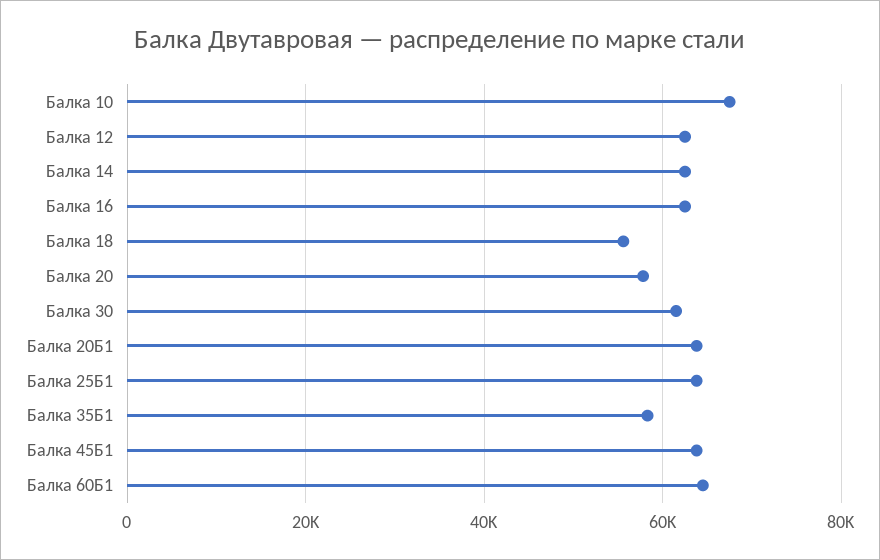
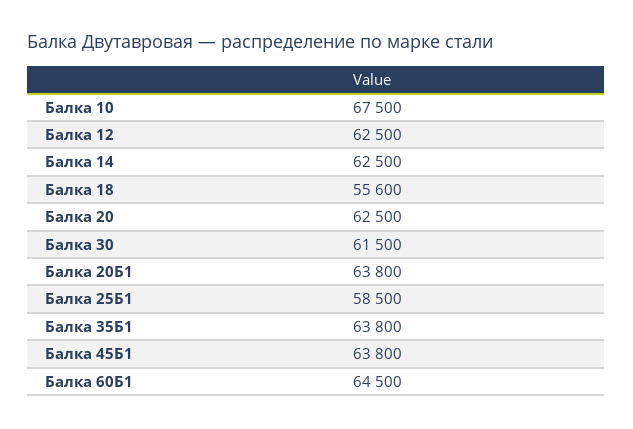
  {
    "Балка 10": 67500,
    "Балка 12": 62500,
    "Балка 14": 62500,
-   "Балка 16": 62000,
    "Балка 18": 55600,
-   "Балка 20": 58000,
+   "Балка 20": 62500,
    "Балка 30": 61500,
    "Балка 20Б1": 63800,
-   "Балка 25Б1": 64000,
+   "Балка 25Б1": 58500,
-   "Балка 35Б1": 58000,
+   "Балка 35Б1": 63800,
    "Балка 45Б1": 63800,
    "Балка 60Б1": 64500
  }

